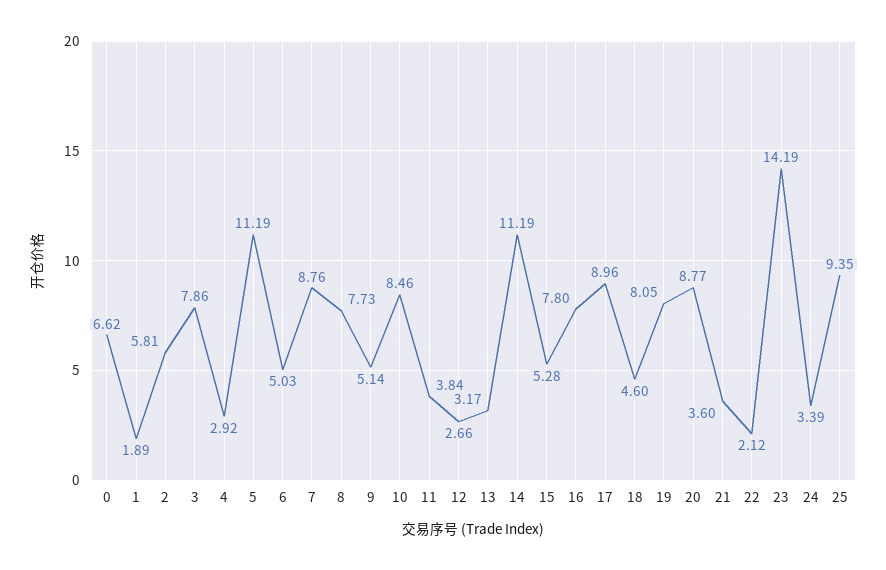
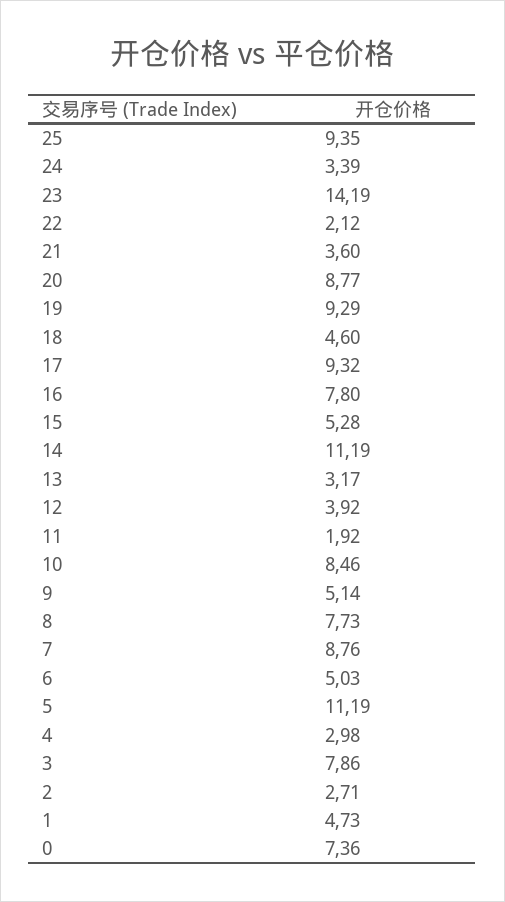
  {
-   "0": 6.62,
+   "0": 7.36,
-   "1": 1.89,
+   "1": 4.73,
-   "2": 5.81,
+   "2": 2.71,
    "3": 7.86,
-   "4": 2.92,
+   "4": 2.98,
    "5": 11.19,
    "6": 5.03,
    "7": 8.76,
    "8": 7.73,
    "9": 5.14,
    "10": 8.46,
-   "11": 3.84,
+   "11": 1.92,
-   "12": 2.66,
+   "12": 3.92,
    "13": 3.17,
    "14": 11.19,
    "15": 5.28,
    "16": 7.8,
-   "17": 8.96,
+   "17": 9.32,
    "18": 4.6,
-   "19": 8.05,
+   "19": 9.29,
    "20": 8.77,
    "21": 3.6,
    "22": 2.12,
    "23": 14.19,
    "24": 3.39,
    "25": 9.35
  }

